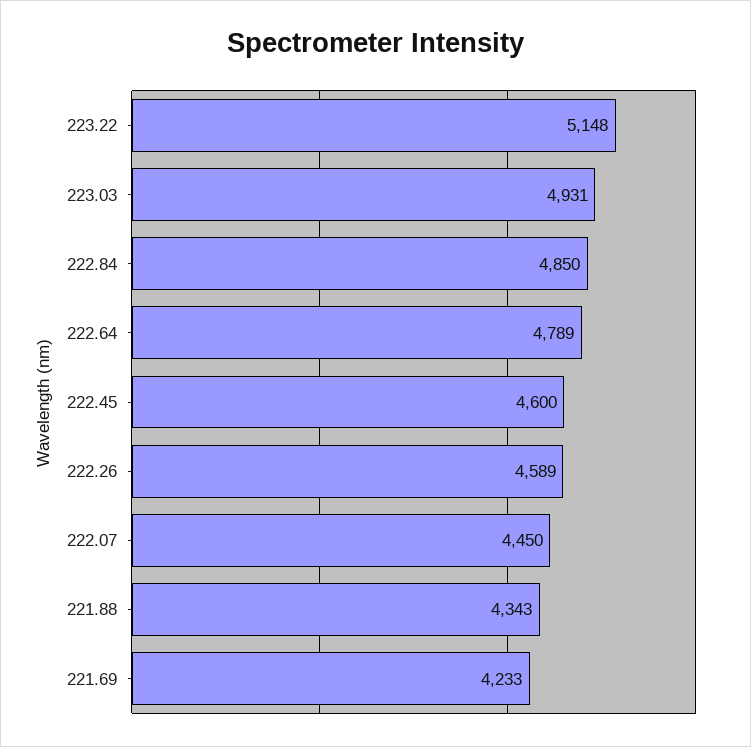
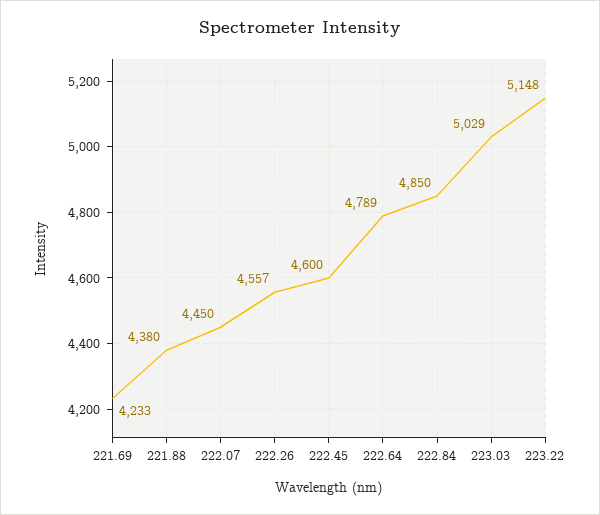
  {
    "223.22": 5148,
-   "223.03": 4931,
+   "223.03": 5029,
    "222.84": 4850,
    "222.64": 4789,
    "222.45": 4600,
-   "222.26": 4589,
+   "222.26": 4557,
    "222.07": 4450,
-   "221.88": 4343,
+   "221.88": 4380,
    "221.69": 4233
  }

